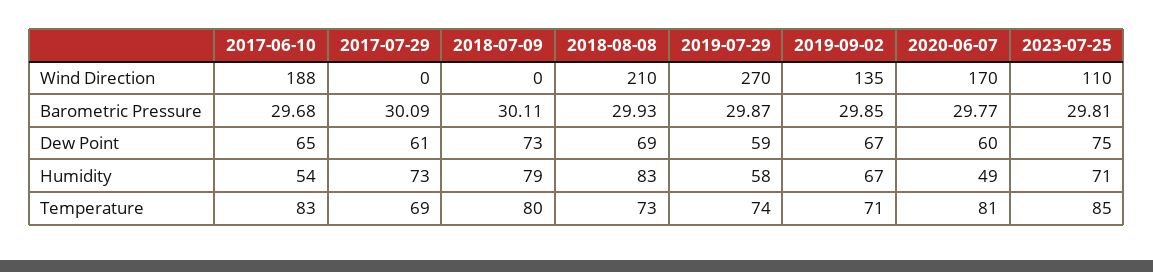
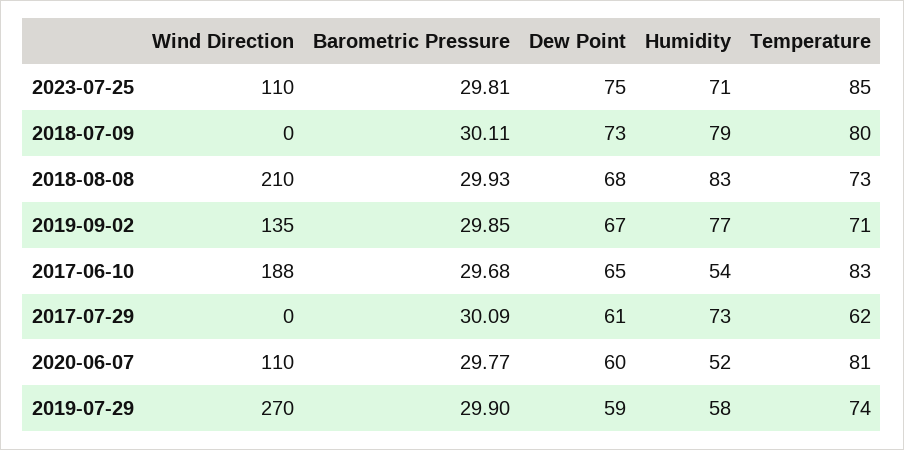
  {
    "2017-06-10": {
      "Wind Direction": 188,
      "Barometric Pressure": 29.68,
      "Dew Point": 65,
      "Humidity": 54,
      "Temperature": 83
    },
    "2017-07-29": {
      "Wind Direction": 0,
      "Barometric Pressure": 30.09,
      "Dew Point": 61,
      "Humidity": 73,
-     "Temperature": 69
+     "Temperature": 62
    },
    "2018-07-09": {
      "Wind Direction": 0,
      "Barometric Pressure": 30.11,
      "Dew Point": 73,
      "Humidity": 79,
      "Temperature": 80
    },
    "2018-08-08": {
      "Wind Direction": 210,
      "Barometric Pressure": 29.93,
-     "Dew Point": 69,
+     "Dew Point": 68,
      "Humidity": 83,
      "Temperature": 73
    },
    "2019-07-29": {
      "Wind Direction": 270,
-     "Barometric Pressure": 29.87,
+     "Barometric Pressure": 29.9,
      "Dew Point": 59,
      "Humidity": 58,
      "Temperature": 74
    },
    "2019-09-02": {
      "Wind Direction": 135,
      "Barometric Pressure": 29.85,
      "Dew Point": 67,
-     "Humidity": 67,
+     "Humidity": 77,
      "Temperature": 71
    },
    "2020-06-07": {
-     "Wind Direction": 170,
+     "Wind Direction": 110,
      "Barometric Pressure": 29.77,
      "Dew Point": 60,
-     "Humidity": 49,
+     "Humidity": 52,
      "Temperature": 81
    },
    "2023-07-25": {
      "Wind Direction": 110,
      "Barometric Pressure": 29.81,
      "Dew Point": 75,
      "Humidity": 71,
      "Temperature": 85
    }
  }

